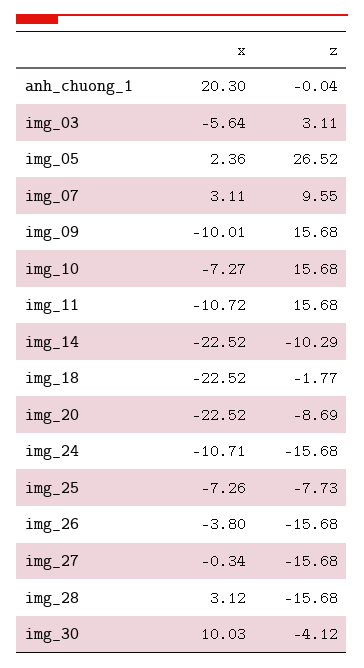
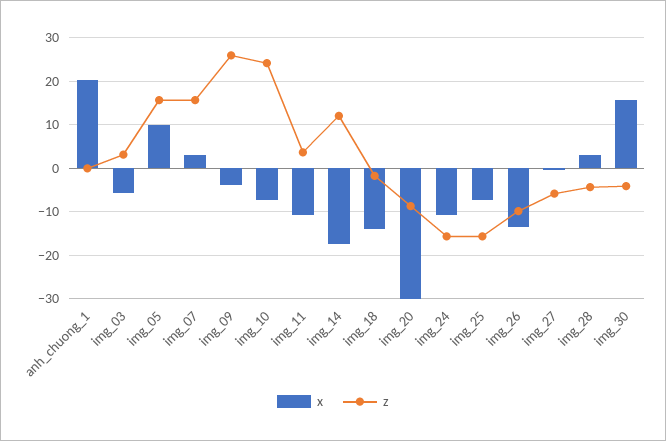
  {
    "x": {
      "anh_chuong_1": 20.3,
      "img_03": -5.64,
-     "img_05": 2.36,
+     "img_05": 10,
      "img_07": 3.11,
-     "img_09": -10.01,
+     "img_09": -4,
      "img_10": -7.27,
      "img_11": -10.72,
-     "img_14": -22.52,
+     "img_14": -18,
-     "img_18": -22.52,
+     "img_18": -14,
-     "img_20": -22.52,
+     "img_20": -30,
      "img_24": -10.71,
      "img_25": -7.26,
-     "img_26": -3.8,
+     "img_26": -14,
      "img_27": -0.34,
      "img_28": 3.12,
-     "img_30": 10.03
+     "img_30": 16
    },
    "z": {
      "anh_chuong_1": -0.04,
      "img_03": 3.11,
-     "img_05": 26.52,
+     "img_05": 16,
-     "img_07": 9.55,
+     "img_07": 16,
-     "img_09": 15.68,
+     "img_09": 26,
-     "img_10": 15.68,
+     "img_10": 24,
-     "img_11": 15.68,
+     "img_11": 4,
-     "img_14": -10.29,
+     "img_14": 12,
      "img_18": -1.77,
      "img_20": -8.69,
      "img_24": -15.68,
-     "img_25": -7.73,
+     "img_25": -16,
-     "img_26": -15.68,
+     "img_26": -10,
-     "img_27": -15.68,
+     "img_27": -6,
-     "img_28": -15.68,
+     "img_28": -4,
      "img_30": -4.12
    }
  }

